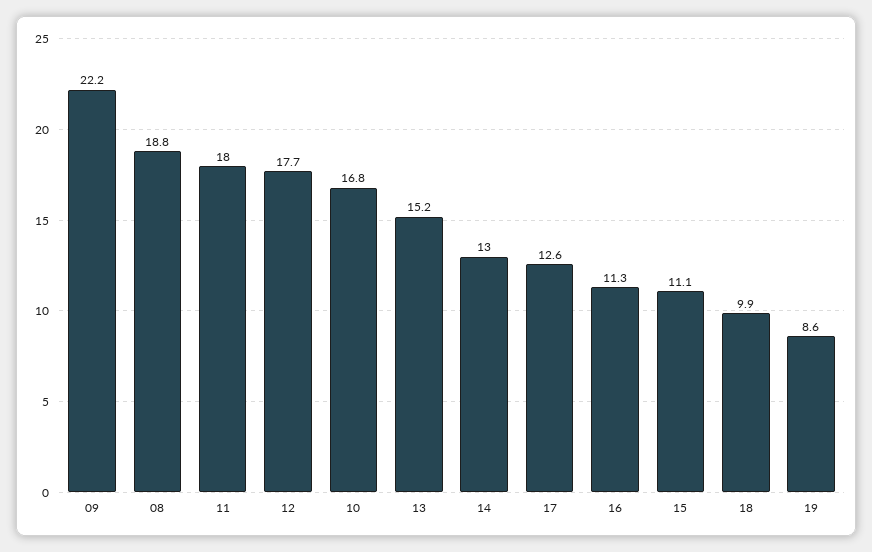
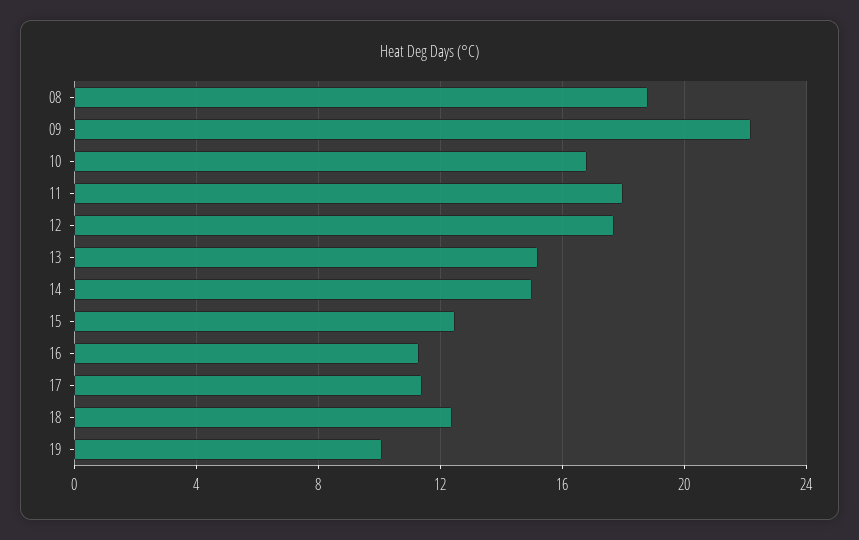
  {
    "09": 22.2,
    "08": 18.8,
    "11": 18,
    "12": 17.7,
    "10": 16.8,
    "13": 15.2,
-   "14": 13,
+   "14": 15,
-   "17": 12.6,
+   "17": 11.5,
    "16": 11.3,
-   "15": 11.1,
+   "15": 12.5,
-   "18": 9.9,
+   "18": 12.5,
-   "19": 8.6
+   "19": 10
  }

